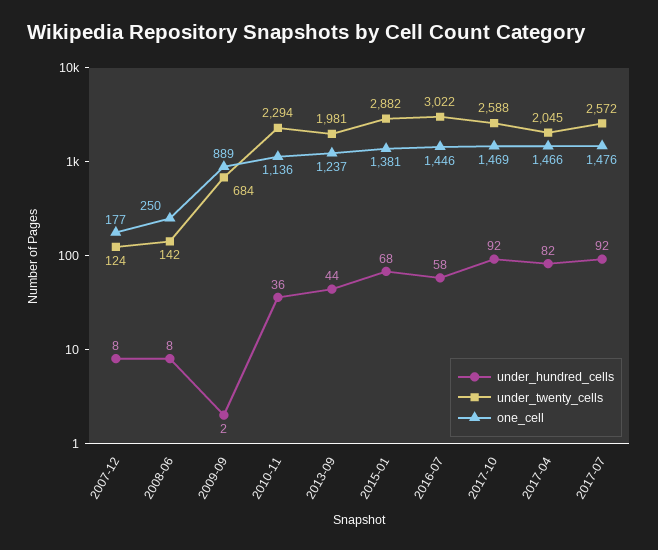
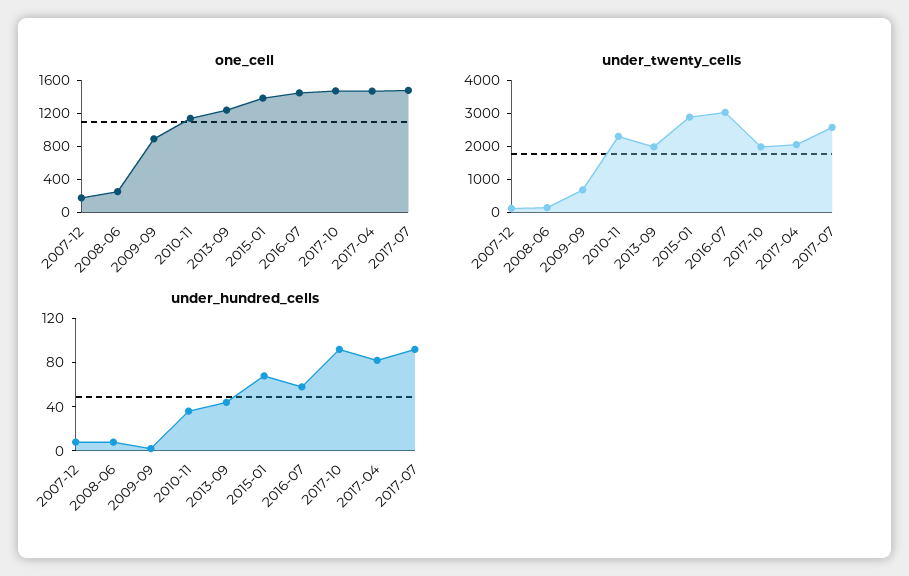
  {
    "under_hundred_cells": {
      "2007-12": 8,
      "2008-06": 8,
      "2009-09": 2,
      "2010-11": 36,
      "2013-09": 44,
      "2015-01": 68,
      "2016-07": 58,
      "2017-10": 92,
      "2017-04": 82,
      "2017-07": 92
    },
    "under_twenty_cells": {
      "2007-12": 124,
      "2008-06": 142,
      "2009-09": 684,
      "2010-11": 2294,
      "2013-09": 1981,
      "2015-01": 2882,
      "2016-07": 3022,
-     "2017-10": 2588,
+     "2017-10": 2000,
      "2017-04": 2045,
      "2017-07": 2572
    },
    "one_cell": {
      "2007-12": 177,
      "2008-06": 250,
      "2009-09": 889,
      "2010-11": 1136,
      "2013-09": 1237,
      "2015-01": 1381,
      "2016-07": 1446,
      "2017-10": 1469,
      "2017-04": 1466,
      "2017-07": 1476
    }
  }

